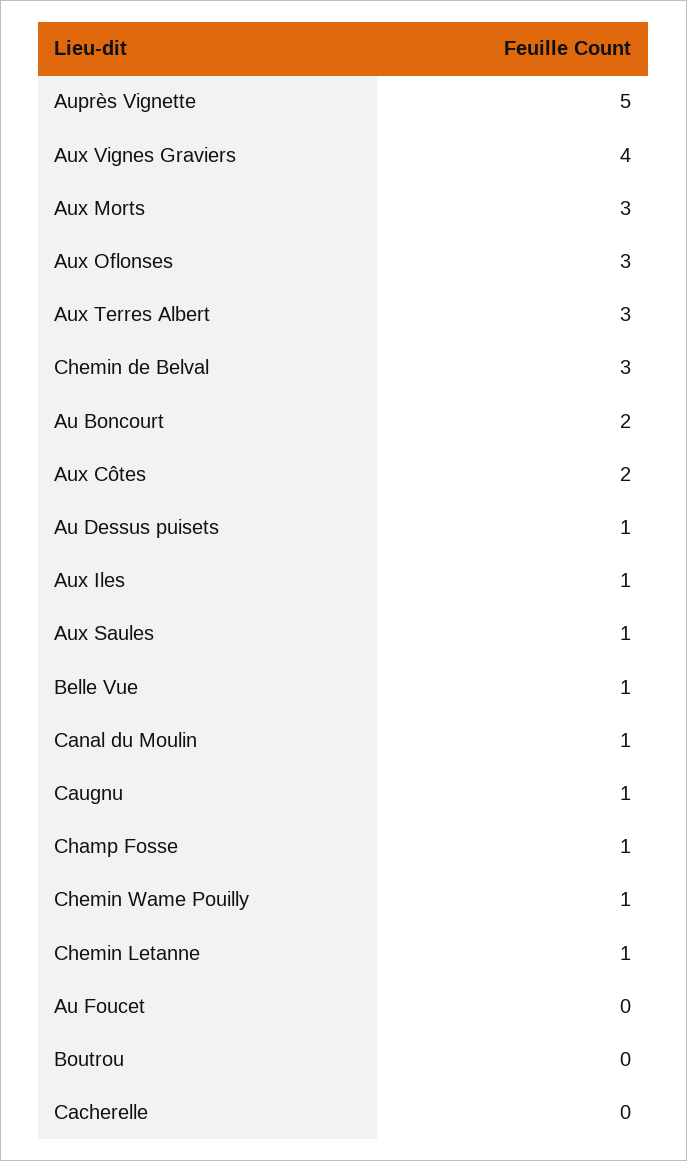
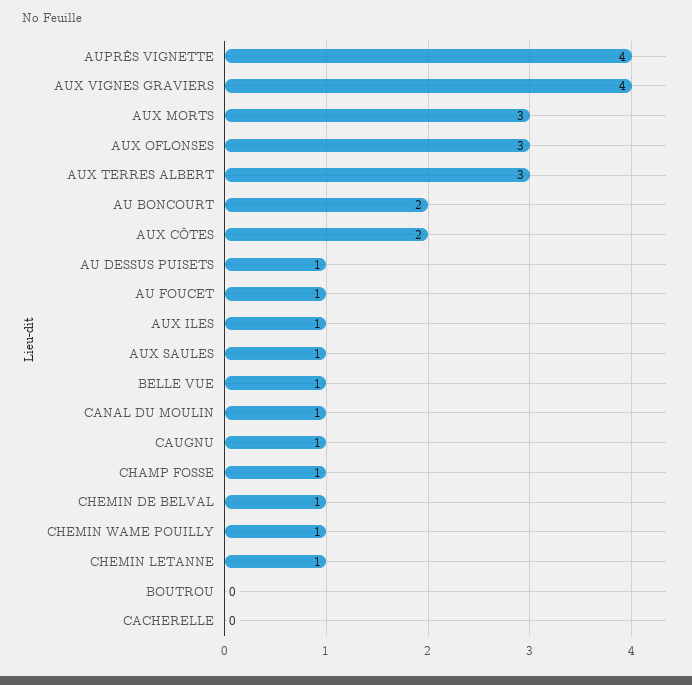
  {
-   "Auprès Vignette": 5,
+   "Auprès Vignette": 4,
    "Aux Vignes Graviers": 4,
    "Aux Morts": 3,
    "Aux Oflonses": 3,
    "Aux Terres Albert": 3,
-   "Chemin de Belval": 3,
+   "Chemin de Belval": 1,
    "Au Boncourt": 2,
    "Aux Côtes": 2,
    "Au Dessus puisets": 1,
    "Aux Iles": 1,
    "Aux Saules": 1,
    "Belle Vue": 1,
    "Canal du Moulin": 1,
    "Caugnu": 1,
    "Champ Fosse": 1,
    "Chemin Wame Pouilly": 1,
    "Chemin Letanne": 1,
-   "Au Foucet": 0,
+   "Au Foucet": 1,
    "Boutrou": 0,
    "Cacherelle": 0
  }

